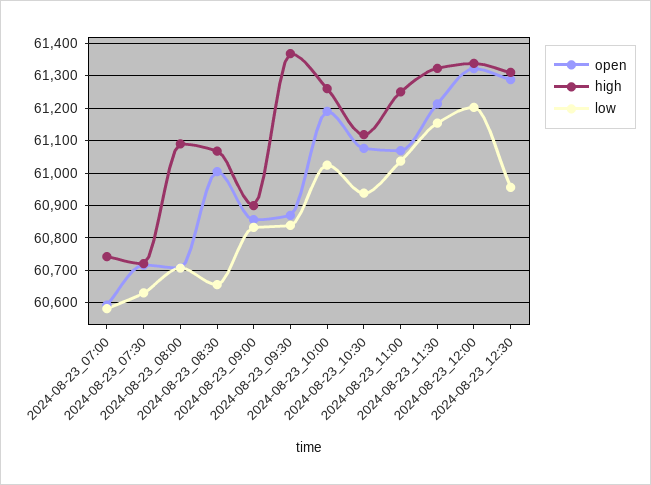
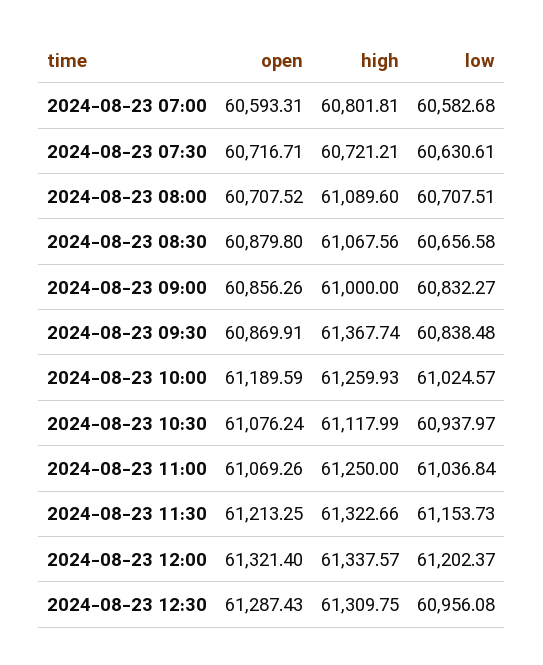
  {
    "open": {
      "2024-08-23_07:00": 60593.31,
      "2024-08-23_07:30": 60716.71,
      "2024-08-23_08:00": 60707.52,
-     "2024-08-23_08:30": 61000,
+     "2024-08-23_08:30": 60879.8,
      "2024-08-23_09:00": 60856.26,
      "2024-08-23_09:30": 60869.91,
      "2024-08-23_10:00": 61189.59,
      "2024-08-23_10:30": 61076.24,
      "2024-08-23_11:00": 61069.26,
      "2024-08-23_11:30": 61213.25,
      "2024-08-23_12:00": 61321.4,
      "2024-08-23_12:30": 61287.43
    },
    "high": {
-     "2024-08-23_07:00": 60740,
+     "2024-08-23_07:00": 60801.81,
      "2024-08-23_07:30": 60721.21,
      "2024-08-23_08:00": 61089.6,
      "2024-08-23_08:30": 61067.56,
-     "2024-08-23_09:00": 60900,
+     "2024-08-23_09:00": 61000,
      "2024-08-23_09:30": 61367.74,
      "2024-08-23_10:00": 61259.93,
      "2024-08-23_10:30": 61117.99,
      "2024-08-23_11:00": 61250,
      "2024-08-23_11:30": 61322.66,
      "2024-08-23_12:00": 61337.57,
      "2024-08-23_12:30": 61309.75
    },
    "low": {
      "2024-08-23_07:00": 60582.68,
      "2024-08-23_07:30": 60630.61,
      "2024-08-23_08:00": 60707.51,
      "2024-08-23_08:30": 60656.58,
      "2024-08-23_09:00": 60832.27,
      "2024-08-23_09:30": 60838.48,
      "2024-08-23_10:00": 61024.57,
      "2024-08-23_10:30": 60937.97,
      "2024-08-23_11:00": 61036.84,
      "2024-08-23_11:30": 61153.73,
      "2024-08-23_12:00": 61202.37,
      "2024-08-23_12:30": 60956.08
    }
  }

